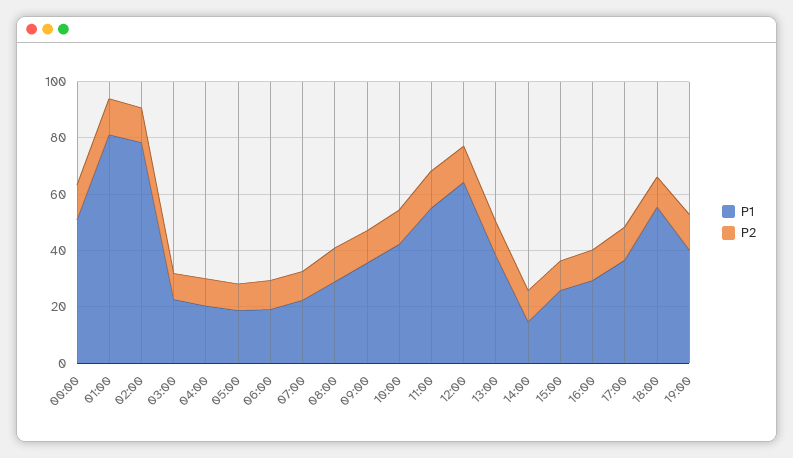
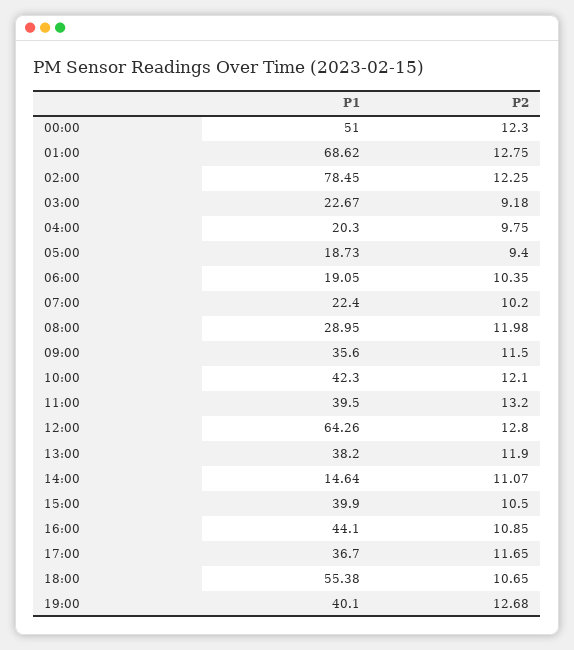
  {
    "P1": {
      "00:00": 51,
-     "01:00": 80,
+     "01:00": 68.62,
      "02:00": 78.45,
      "03:00": 22.67,
      "04:00": 20.3,
      "05:00": 18.73,
      "06:00": 19.05,
      "07:00": 22.4,
      "08:00": 28.95,
      "09:00": 35.6,
      "10:00": 42.3,
-     "11:00": 55,
+     "11:00": 39.5,
      "12:00": 64.26,
      "13:00": 38.2,
      "14:00": 14.64,
-     "15:00": 25,
+     "15:00": 39.9,
-     "16:00": 30,
+     "16:00": 44.1,
      "17:00": 36.7,
      "18:00": 55.38,
      "19:00": 40.1
    },
    "P2": {
      "00:00": 12.3,
      "01:00": 12.75,
      "02:00": 12.25,
      "03:00": 9.18,
      "04:00": 9.75,
      "05:00": 9.4,
      "06:00": 10.35,
      "07:00": 10.2,
      "08:00": 11.98,
      "09:00": 11.5,
      "10:00": 12.1,
      "11:00": 13.2,
      "12:00": 12.8,
      "13:00": 11.9,
      "14:00": 11.07,
      "15:00": 10.5,
      "16:00": 10.85,
      "17:00": 11.65,
      "18:00": 10.65,
      "19:00": 12.68
    }
  }

